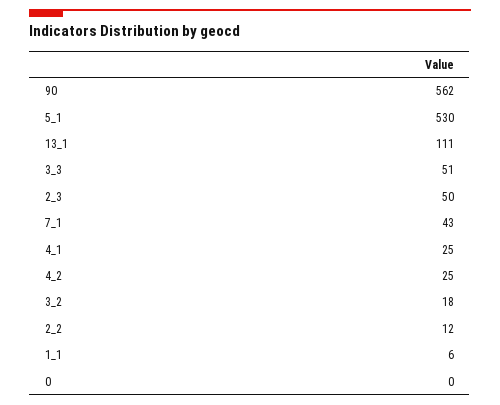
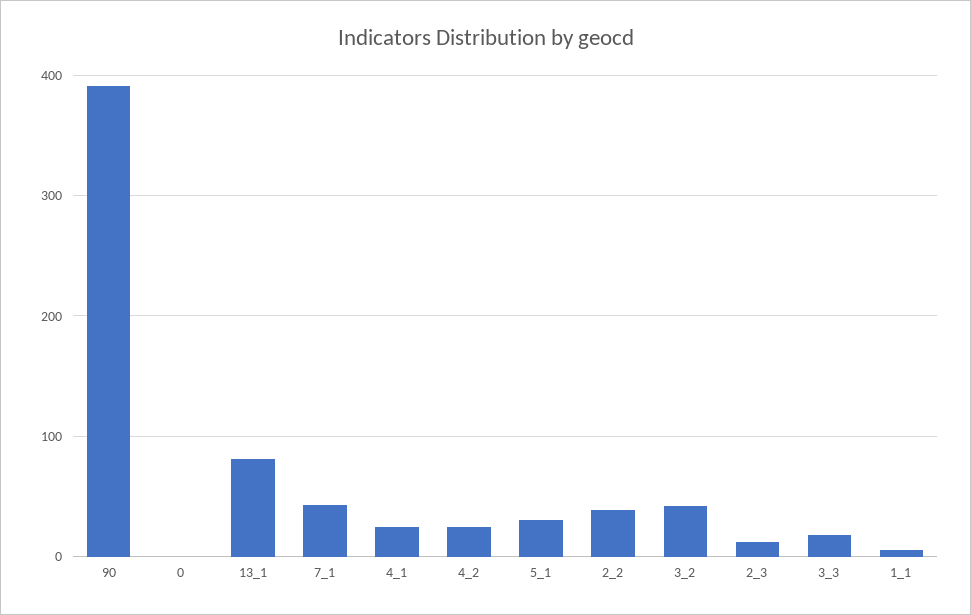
  {
-   "90": 562,
+   "90": 390,
-   "5_1": 530,
+   "5_1": 30,
-   "13_1": 111,
+   "13_1": 80,
-   "3_3": 51,
+   "3_3": 20,
-   "2_3": 50,
+   "2_3": 10,
    "7_1": 43,
    "4_1": 25,
    "4_2": 25,
-   "3_2": 18,
+   "3_2": 40,
-   "2_2": 12,
+   "2_2": 40,
    "1_1": 6,
    "0": 0
  }

